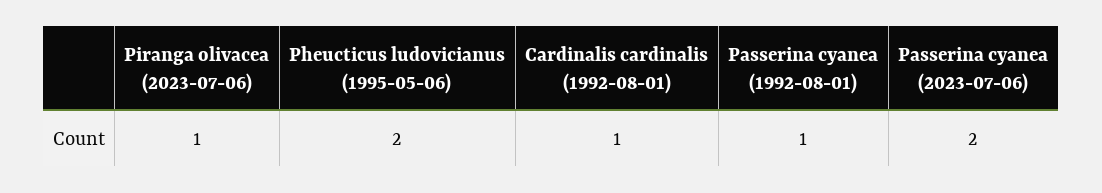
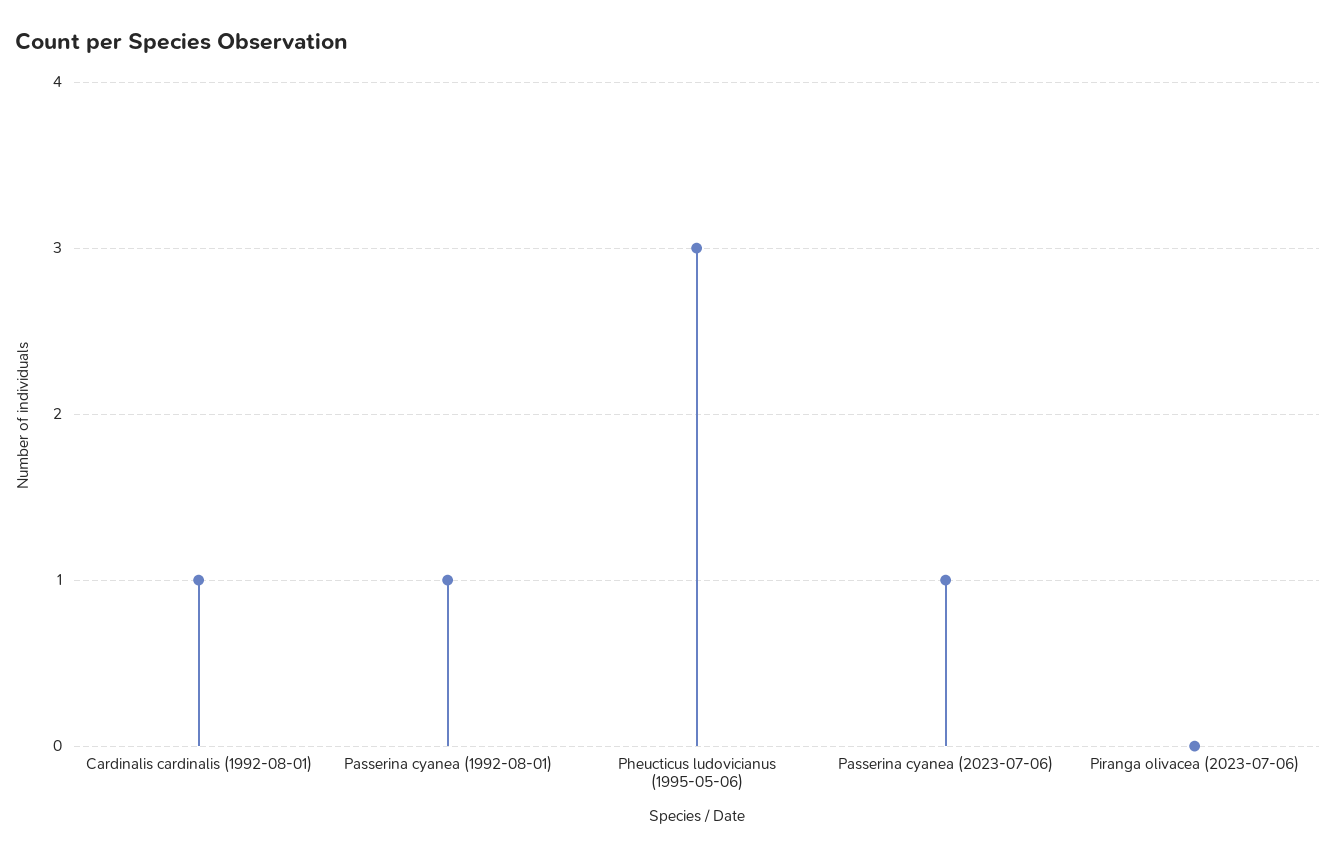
  {
-   "Piranga olivacea (2023-07-06)": 1,
+   "Piranga olivacea (2023-07-06)": 0,
-   "Pheucticus ludovicianus (1995-05-06)": 2,
+   "Pheucticus ludovicianus (1995-05-06)": 3,
    "Cardinalis cardinalis (1992-08-01)": 1,
    "Passerina cyanea (1992-08-01)": 1,
-   "Passerina cyanea (2023-07-06)": 2
+   "Passerina cyanea (2023-07-06)": 1
  }

